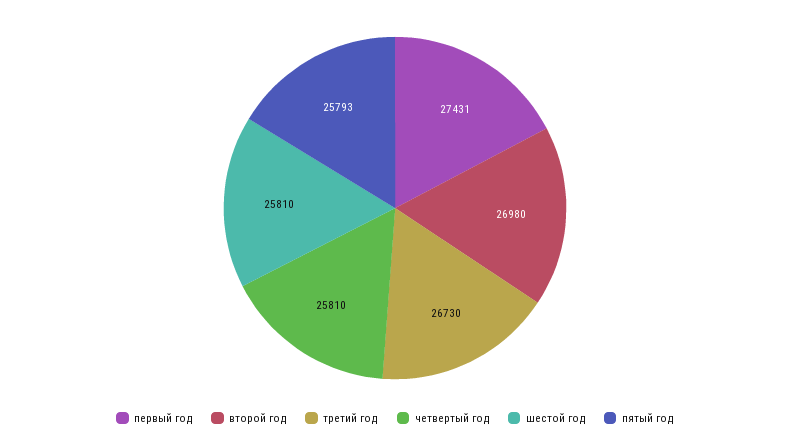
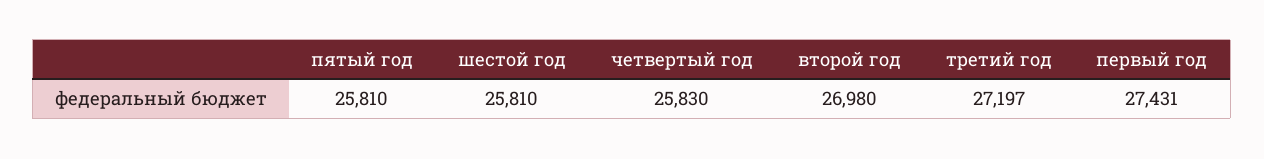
  {
    "первый год": 27431,
    "второй год": 26980,
-   "третий год": 26730,
+   "третий год": 27197,
-   "четвертый год": 25810,
+   "четвертый год": 25830,
    "шестой год": 25810,
-   "пятый год": 25793
+   "пятый год": 25810
  }

